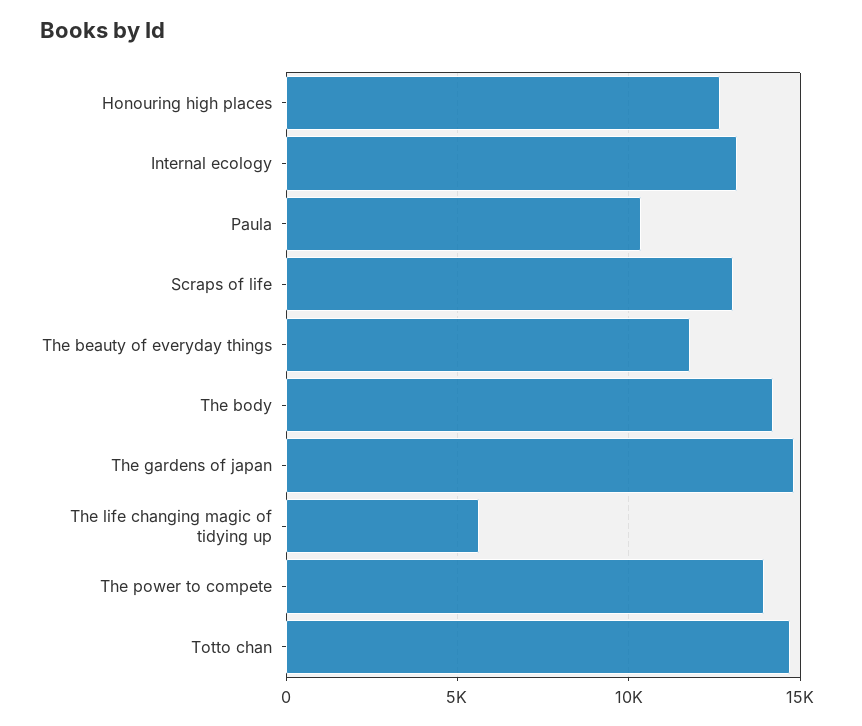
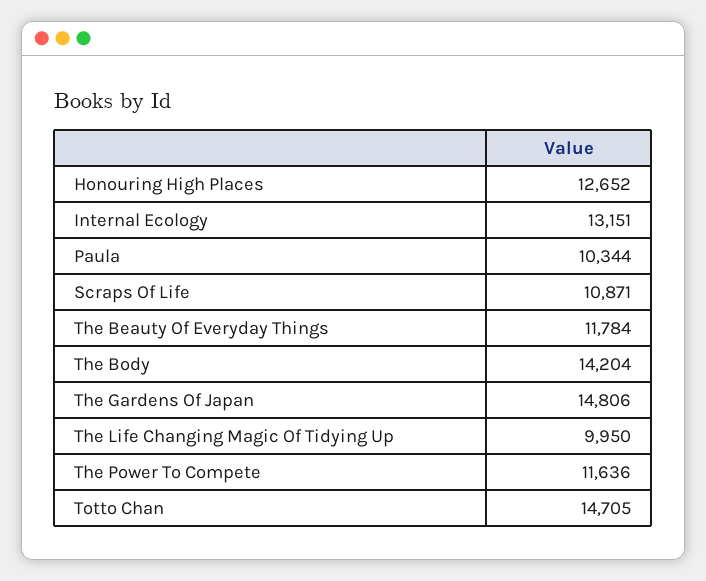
  {
    "Honouring high places": 12652,
    "Internal ecology": 13151,
    "Paula": 10344,
-   "Scraps of life": 13000,
+   "Scraps of life": 10871,
    "The beauty of everyday things": 11784,
    "The body": 14204,
    "The gardens of japan": 14806,
-   "The life changing magic of tidying up": 5500,
+   "The life changing magic of tidying up": 9950,
-   "The power to compete": 14000,
+   "The power to compete": 11636,
    "Totto chan": 14705
  }

